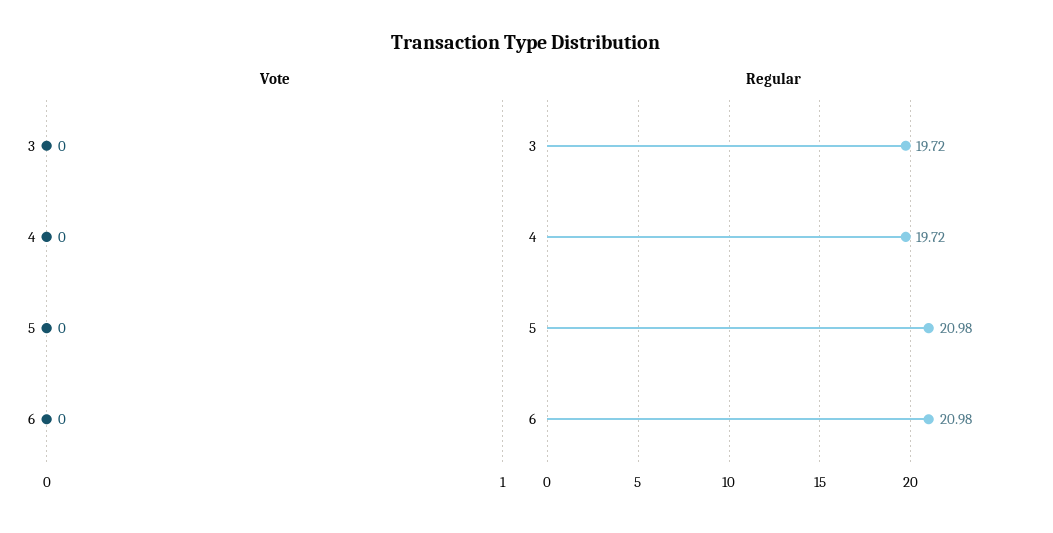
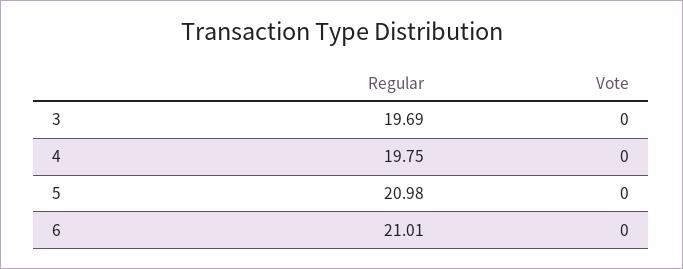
  {
    "Vote": {
      "3": 0,
      "4": 0,
      "5": 0,
      "6": 0
    },
    "Regular": {
-     "3": 19.72,
+     "3": 19.69,
-     "4": 19.72,
+     "4": 19.75,
      "5": 20.98,
-     "6": 20.98
+     "6": 21.01
    }
  }

